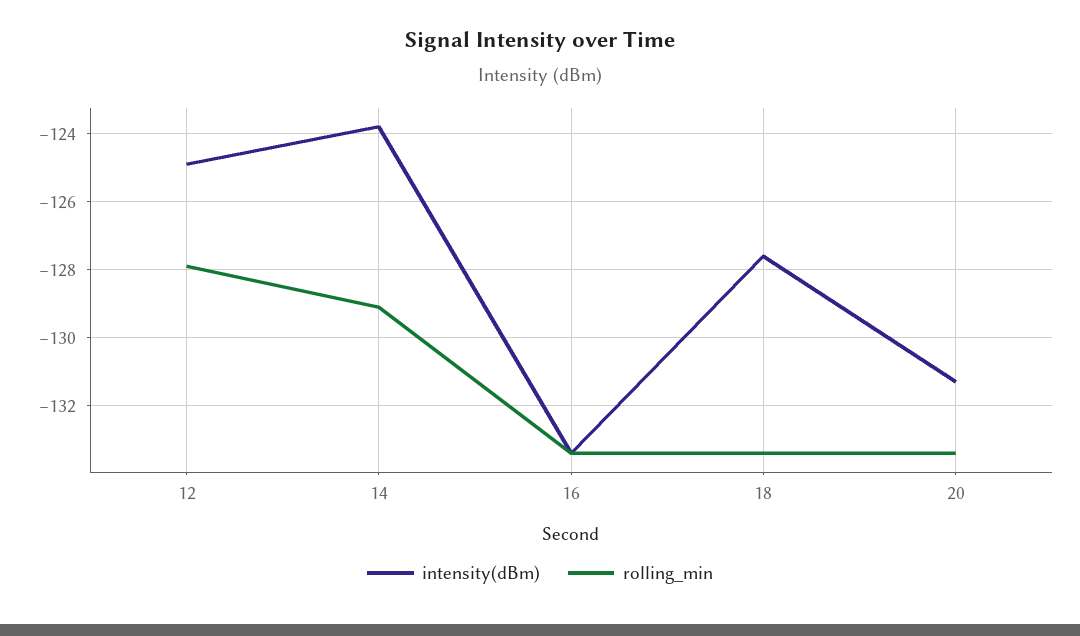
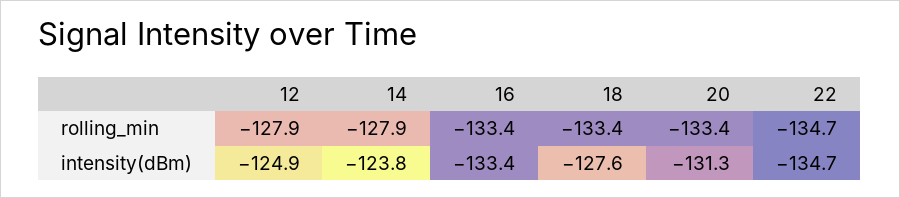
  {
    "intensity(dBm)": {
      "12": -124.9,
      "14": -123.8,
      "16": -133.4,
      "18": -127.6,
-     "20": -131.3
+     "20": -131.3,
+     "22": -134.7
    },
    "rolling_min": {
      "12": -127.9,
-     "14": -129,
+     "14": -127.9,
      "16": -133.4,
      "18": -133.4,
-     "20": -133.4
+     "20": -133.4,
+     "22": -134.7
    }
  }

